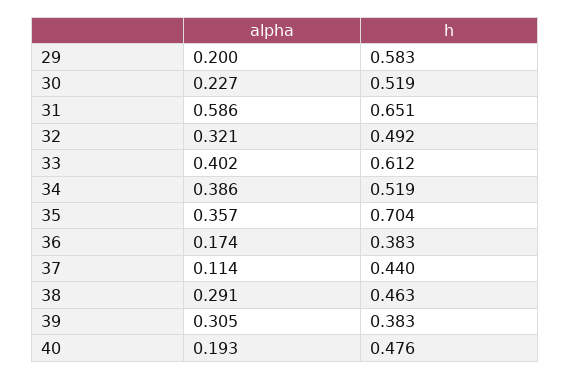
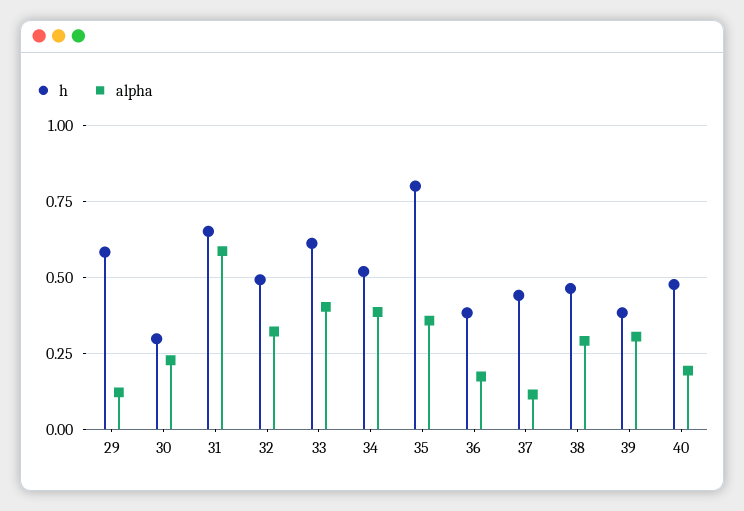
  {
    "alpha": {
-     "29": 0.2,
+     "29": 0.125,
      "30": 0.227,
      "31": 0.586,
      "32": 0.321,
      "33": 0.402,
      "34": 0.386,
      "35": 0.357,
      "36": 0.174,
      "37": 0.114,
      "38": 0.291,
      "39": 0.305,
      "40": 0.193
    },
    "h": {
      "29": 0.583,
-     "30": 0.519,
+     "30": 0.3,
      "31": 0.651,
      "32": 0.492,
      "33": 0.612,
      "34": 0.519,
-     "35": 0.704,
+     "35": 0.8,
      "36": 0.383,
      "37": 0.44,
      "38": 0.463,
      "39": 0.383,
      "40": 0.476
    }
  }

